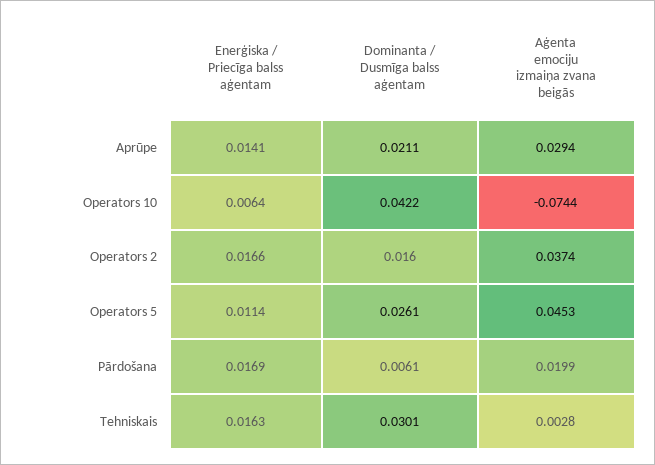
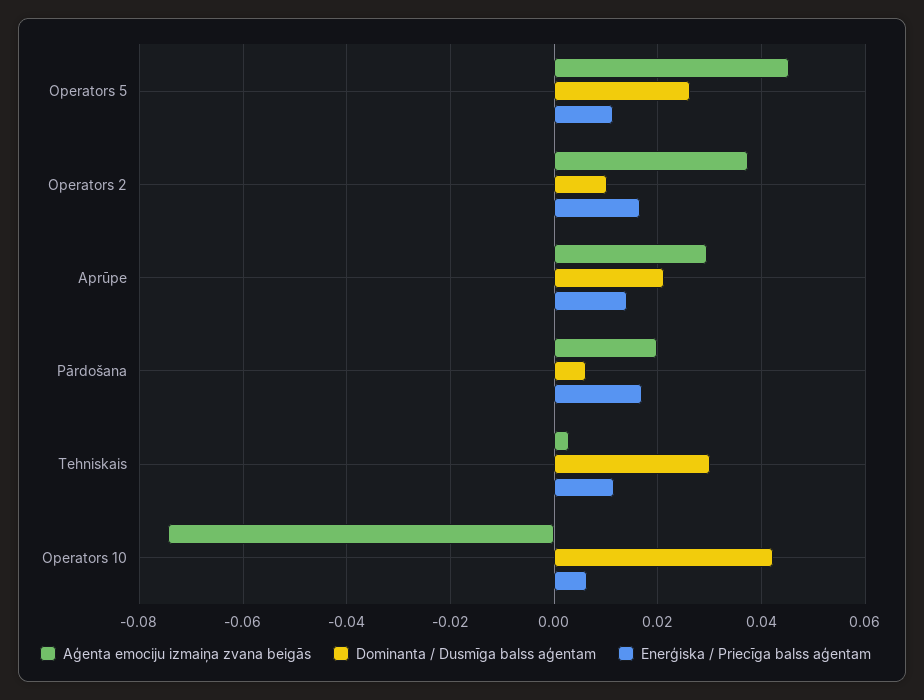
  {
    "Enerģiska / Priecīga balss aģentam": {
      "Aprūpe": 0.0141,
      "Operators 10": 0.0064,
      "Operators 2": 0.0166,
      "Operators 5": 0.0114,
      "Pārdošana": 0.0169,
-     "Tehniskais": 0.0163
+     "Tehniskais": 0.012
    },
    "Dominanta / Dusmīga balss aģentam": {
      "Aprūpe": 0.0211,
      "Operators 10": 0.0422,
-     "Operators 2": 0.016,
+     "Operators 2": 0.01,
      "Operators 5": 0.0261,
      "Pārdošana": 0.0061,
      "Tehniskais": 0.0301
    },
    "Aģenta emociju izmaiņa zvana beigās": {
      "Aprūpe": 0.0294,
      "Operators 10": -0.0744,
      "Operators 2": 0.0374,
      "Operators 5": 0.0453,
      "Pārdošana": 0.0199,
      "Tehniskais": 0.0028
    }
  }

